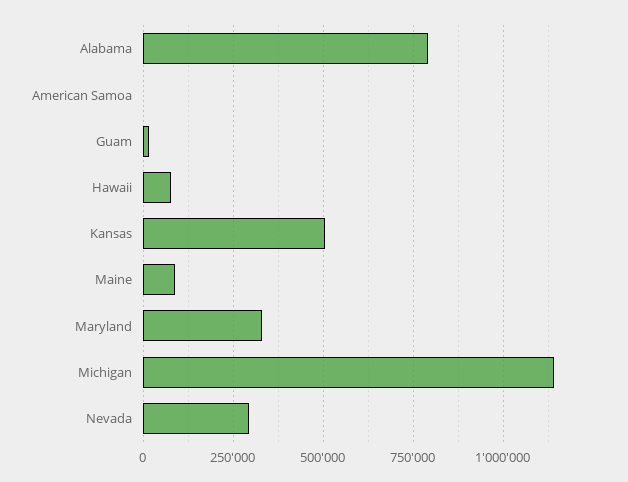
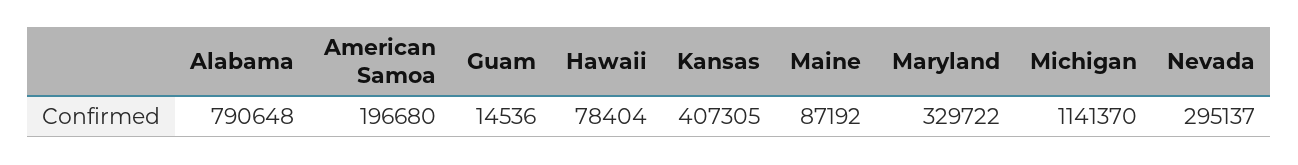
  {
    "Alabama": 790648,
-   "American Samoa": 0,
+   "American Samoa": 196680,
    "Guam": 14536,
    "Hawaii": 78404,
-   "Kansas": 500000,
+   "Kansas": 407305,
    "Maine": 87192,
    "Maryland": 329722,
    "Michigan": 1141370,
    "Nevada": 295137
  }

